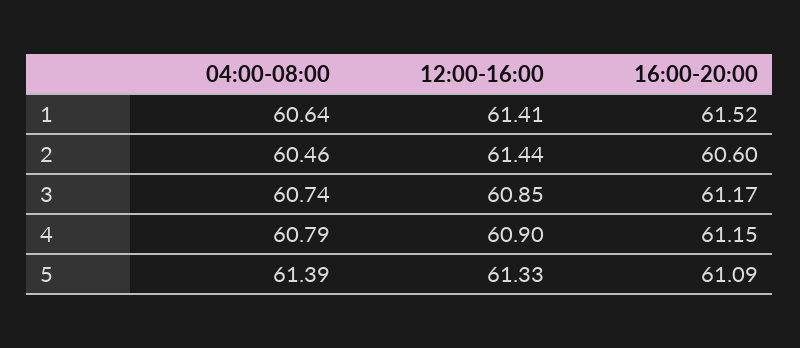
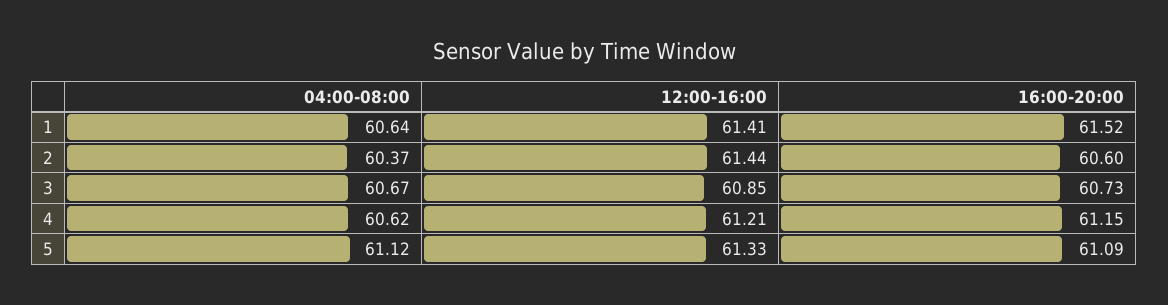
  {
    "04:00-08:00": {
      "1": 60.64,
-     "2": 60.46,
+     "2": 60.37,
-     "3": 60.74,
+     "3": 60.67,
-     "4": 60.79,
+     "4": 60.62,
-     "5": 61.39
+     "5": 61.12
    },
    "12:00-16:00": {
      "1": 61.41,
      "2": 61.44,
      "3": 60.85,
-     "4": 60.9,
+     "4": 61.21,
      "5": 61.33
    },
    "16:00-20:00": {
      "1": 61.52,
      "2": 60.6,
-     "3": 61.17,
+     "3": 60.73,
      "4": 61.15,
      "5": 61.09
    }
  }

